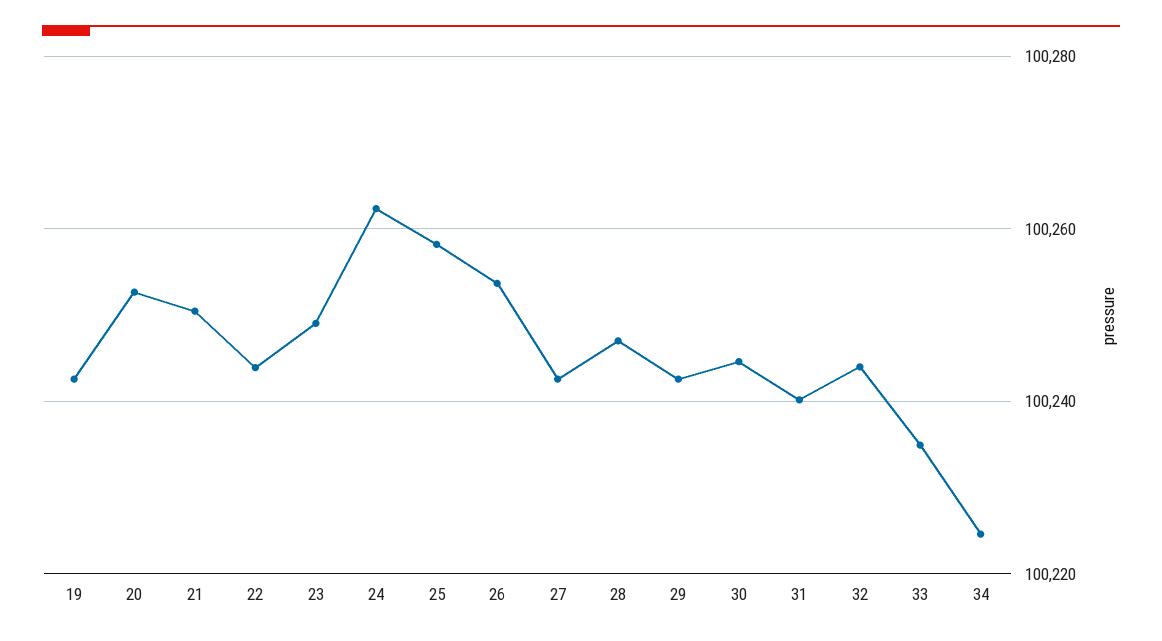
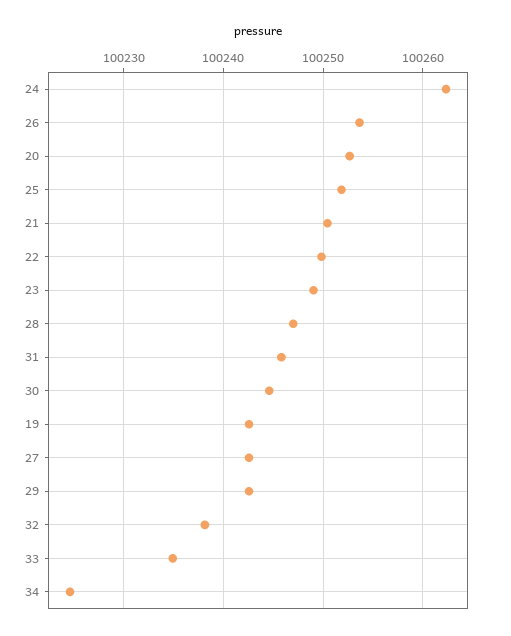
  {
    "19": 100243,
    "20": 100253,
    "21": 100250,
-   "22": 100244,
+   "22": 100250,
    "23": 100249,
    "24": 100262,
-   "25": 100258,
+   "25": 100252,
    "26": 100254,
    "27": 100243,
    "28": 100247,
    "29": 100243,
    "30": 100245,
-   "31": 100240,
+   "31": 100246,
-   "32": 100244,
+   "32": 100238,
    "33": 100235,
    "34": 100225
  }

